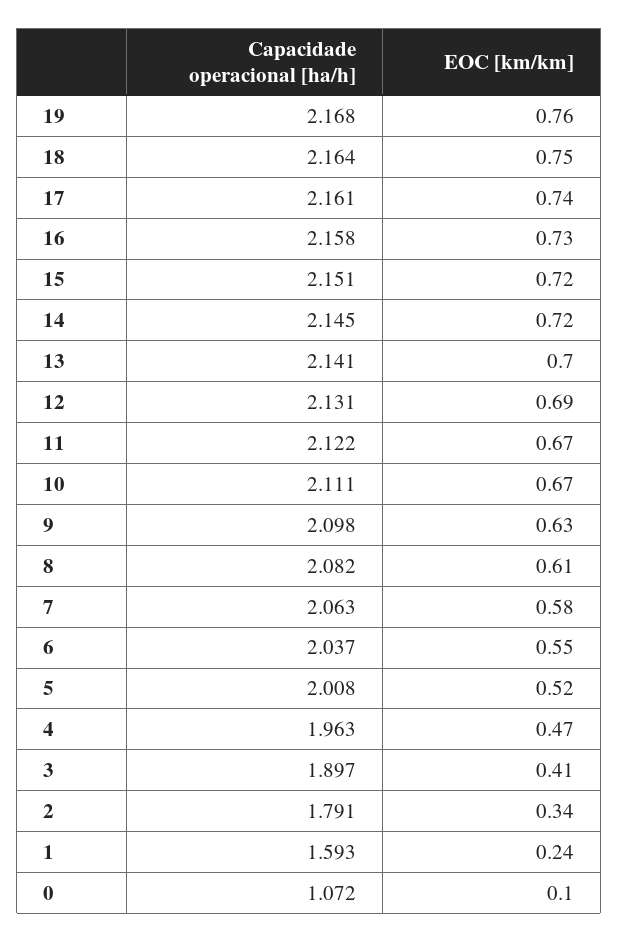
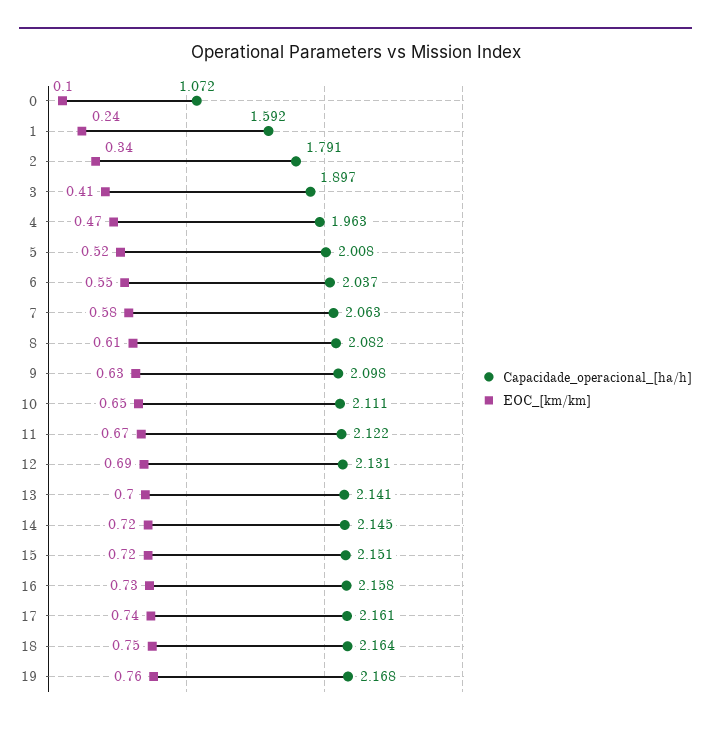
  {
    "Capacidade operacional [ha/h]": {
      "19": 2.168,
      "18": 2.164,
      "17": 2.161,
      "16": 2.158,
      "15": 2.151,
      "14": 2.145,
      "13": 2.141,
      "12": 2.131,
      "11": 2.122,
      "10": 2.111,
      "9": 2.098,
      "8": 2.082,
      "7": 2.063,
      "6": 2.037,
      "5": 2.008,
      "4": 1.963,
      "3": 1.897,
      "2": 1.791,
-     "1": 1.593,
+     "1": 1.592,
      "0": 1.072
    },
    "EOC [km/km]": {
      "19": 0.76,
      "18": 0.75,
      "17": 0.74,
      "16": 0.73,
      "15": 0.72,
      "14": 0.72,
      "13": 0.7,
      "12": 0.69,
      "11": 0.67,
-     "10": 0.67,
+     "10": 0.65,
      "9": 0.63,
      "8": 0.61,
      "7": 0.58,
      "6": 0.55,
      "5": 0.52,
      "4": 0.47,
      "3": 0.41,
      "2": 0.34,
      "1": 0.24,
      "0": 0.1
    }
  }

